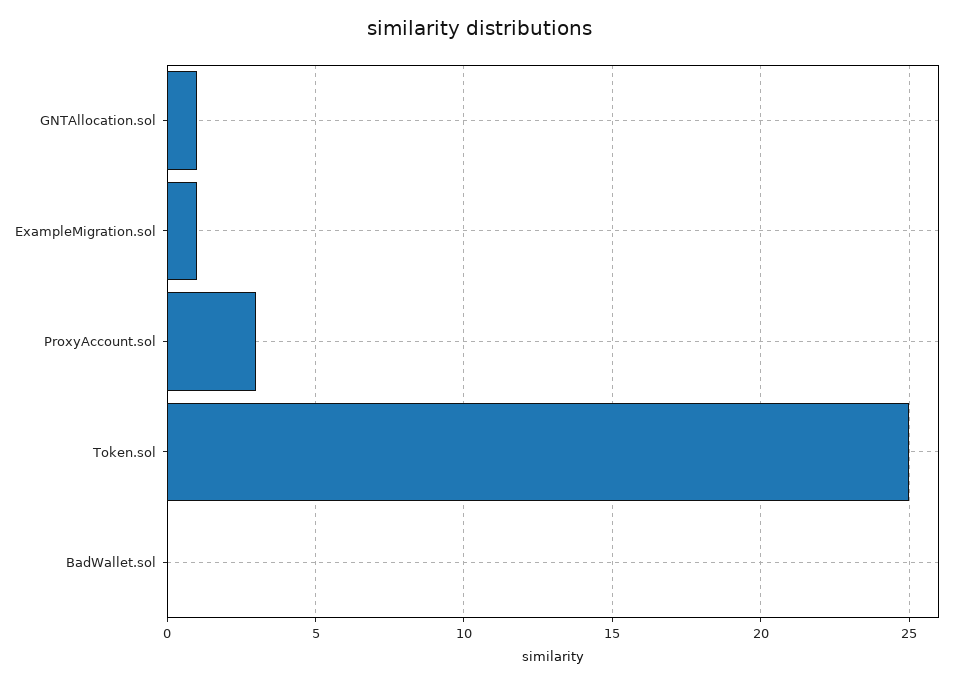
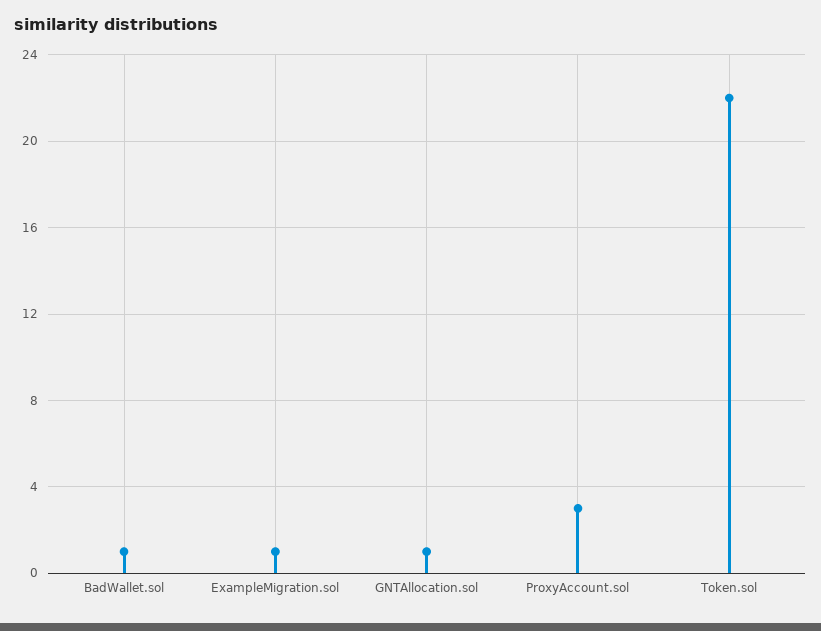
  {
    "GNTAllocation.sol": 1,
    "ExampleMigration.sol": 1,
    "ProxyAccount.sol": 3,
-   "Token.sol": 25,
+   "Token.sol": 22,
-   "BadWallet.sol": 0
+   "BadWallet.sol": 1
  }

